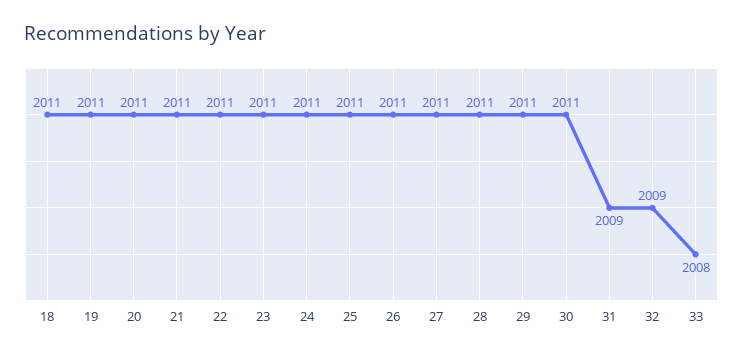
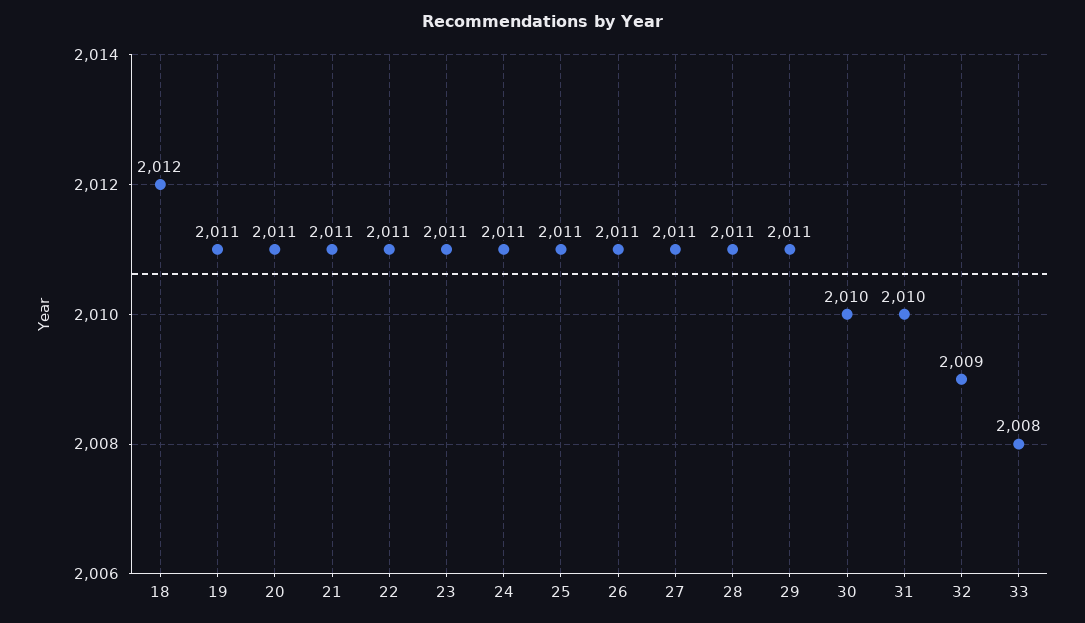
  {
-   "18": 2011,
+   "18": 2012,
    "19": 2011,
    "20": 2011,
    "21": 2011,
    "22": 2011,
    "23": 2011,
    "24": 2011,
    "25": 2011,
    "26": 2011,
    "27": 2011,
    "28": 2011,
    "29": 2011,
-   "30": 2011,
+   "30": 2010,
-   "31": 2009,
+   "31": 2010,
    "32": 2009,
    "33": 2008
  }

